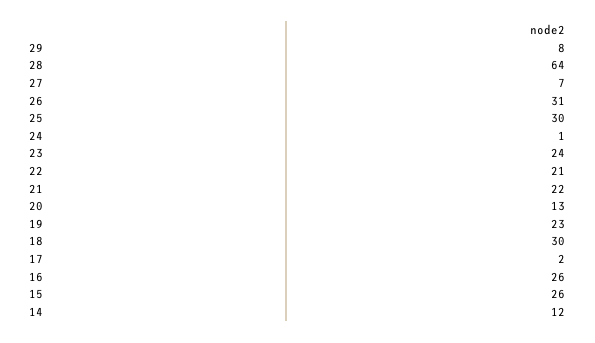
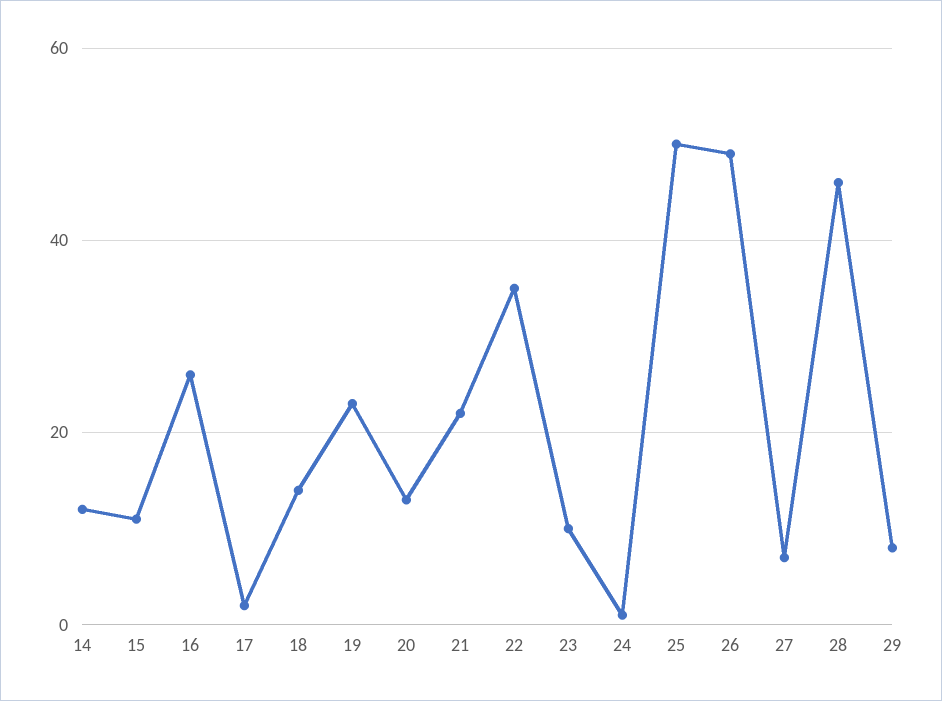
  {
    "29": 8,
-   "28": 64,
+   "28": 45,
    "27": 7,
-   "26": 31,
+   "26": 50,
-   "25": 30,
+   "25": 50,
    "24": 1,
-   "23": 24,
+   "23": 10,
-   "22": 21,
+   "22": 35,
    "21": 22,
    "20": 13,
    "19": 23,
-   "18": 30,
+   "18": 15,
    "17": 2,
    "16": 26,
-   "15": 26,
+   "15": 10,
    "14": 12
  }

